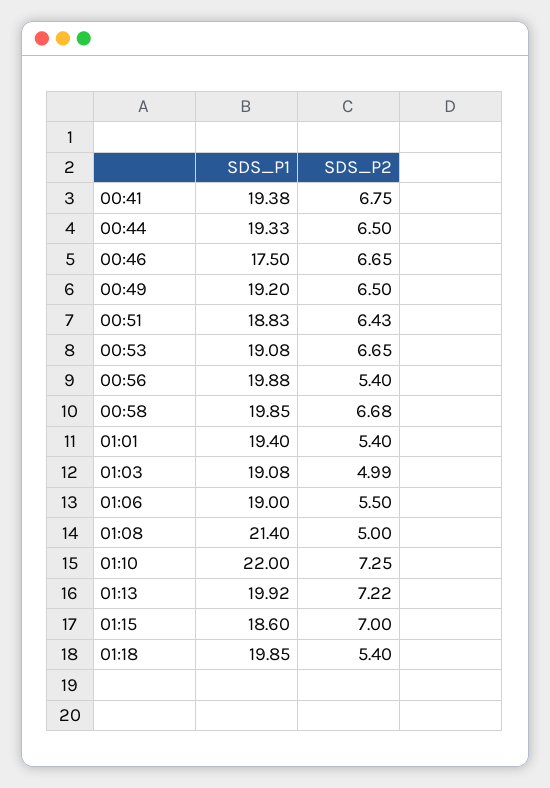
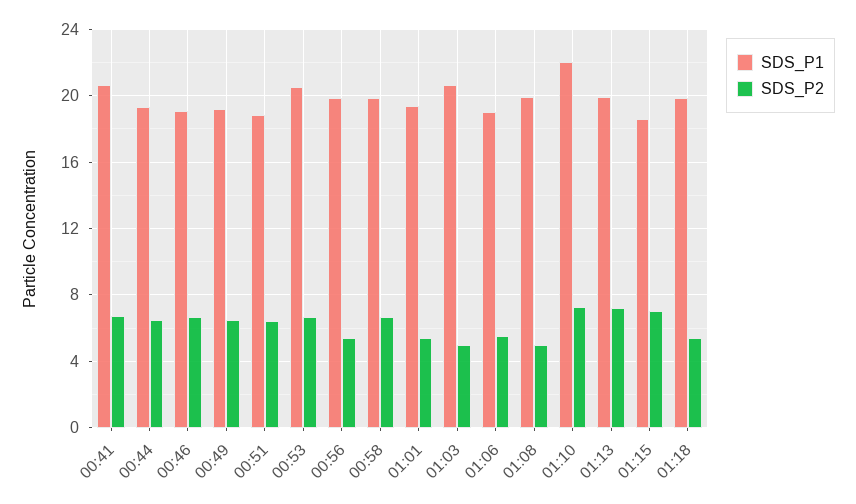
  {
    "SDS_P1": {
-     "00:41": 19.38,
+     "00:41": 20.5,
      "00:44": 19.33,
-     "00:46": 17.5,
+     "00:46": 19,
      "00:49": 19.2,
      "00:51": 18.83,
-     "00:53": 19.08,
+     "00:53": 20.5,
      "00:56": 19.88,
      "00:58": 19.85,
      "01:01": 19.4,
-     "01:03": 19.08,
+     "01:03": 20.5,
      "01:06": 19,
-     "01:08": 21.4,
+     "01:08": 20,
      "01:10": 22,
      "01:13": 19.92,
      "01:15": 18.6,
      "01:18": 19.85
    },
    "SDS_P2": {
      "00:41": 6.75,
      "00:44": 6.5,
      "00:46": 6.65,
      "00:49": 6.5,
      "00:51": 6.43,
      "00:53": 6.65,
      "00:56": 5.4,
      "00:58": 6.68,
      "01:01": 5.4,
      "01:03": 4.99,
      "01:06": 5.5,
      "01:08": 5,
      "01:10": 7.25,
      "01:13": 7.22,
      "01:15": 7,
      "01:18": 5.4
    }
  }

